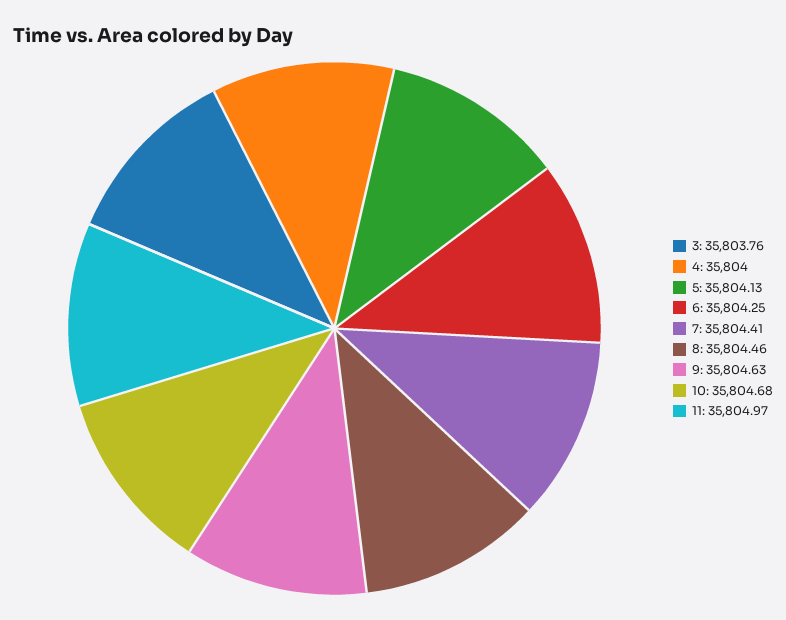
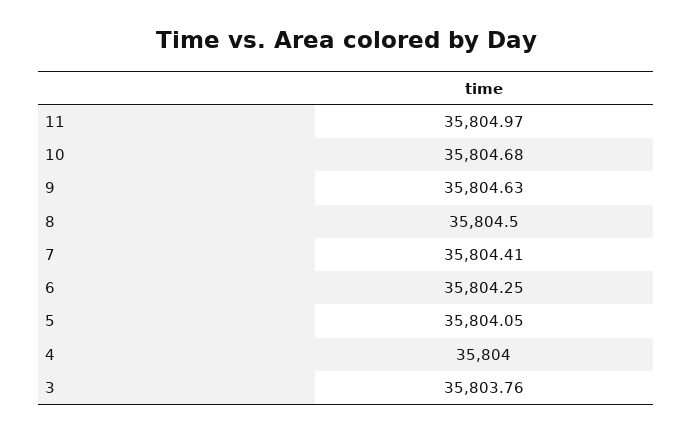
  {
    "3": 35803.76,
    "4": 35804,
-   "5": 35804.13,
+   "5": 35804.05,
    "6": 35804.25,
    "7": 35804.41,
-   "8": 35804.46,
+   "8": 35804.5,
    "9": 35804.63,
    "10": 35804.68,
    "11": 35804.97
  }

